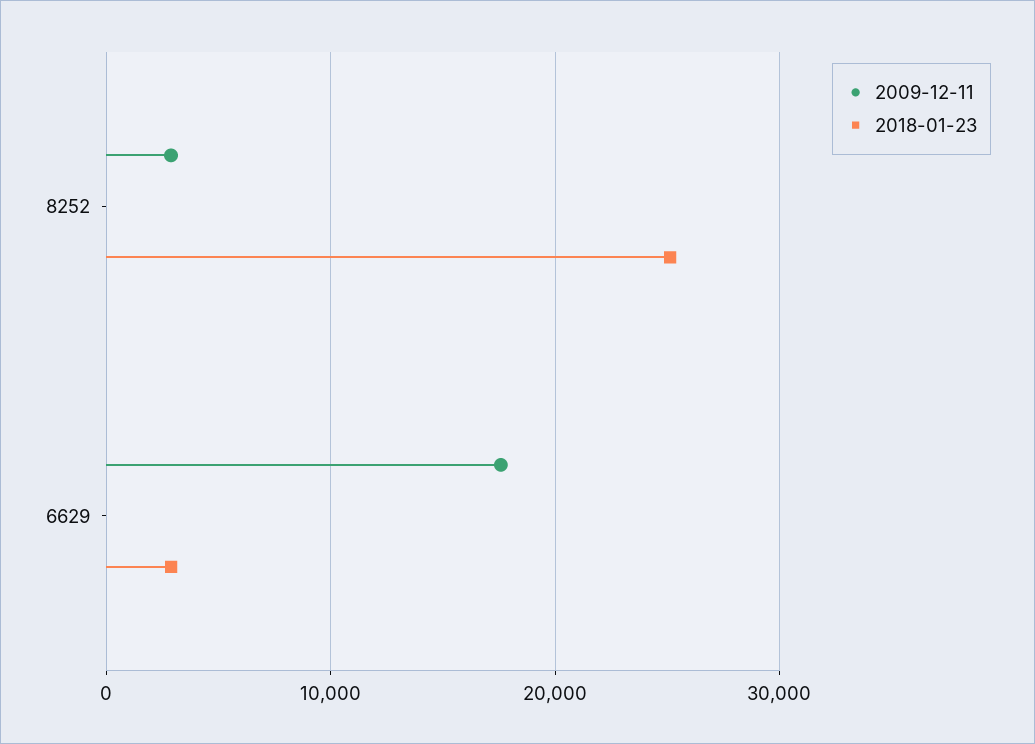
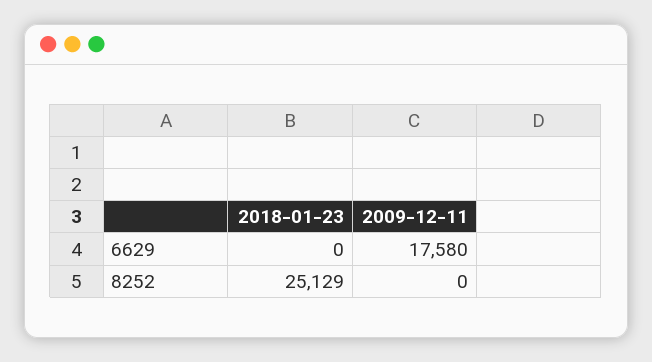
  {
    "2009-12-11": {
-     "8252": 3000,
+     "8252": 0,
      "6629": 17580
    },
    "2018-01-23": {
      "8252": 25129,
-     "6629": 3000
+     "6629": 0
    }
  }

